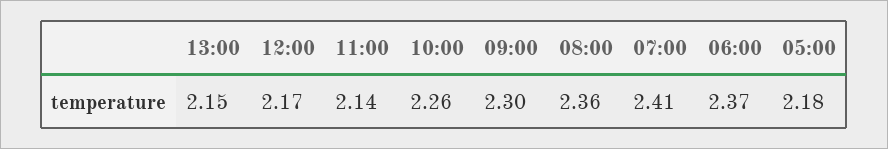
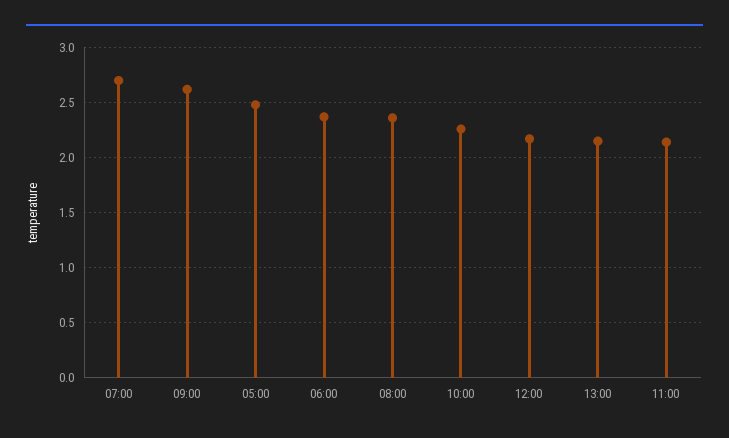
  {
    "13:00": 2.15,
    "12:00": 2.17,
    "11:00": 2.14,
    "10:00": 2.26,
-   "09:00": 2.3,
+   "09:00": 2.6,
    "08:00": 2.36,
-   "07:00": 2.41,
+   "07:00": 2.7,
    "06:00": 2.37,
-   "05:00": 2.18
+   "05:00": 2.5
  }

